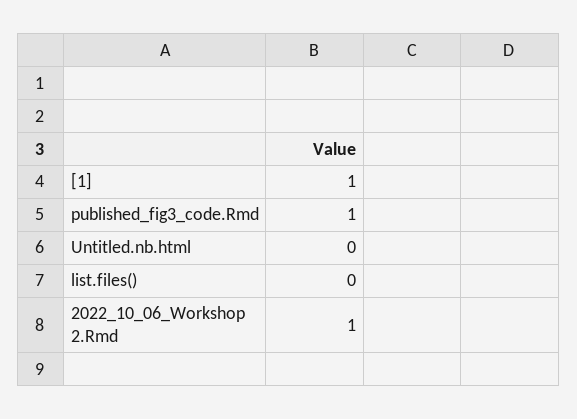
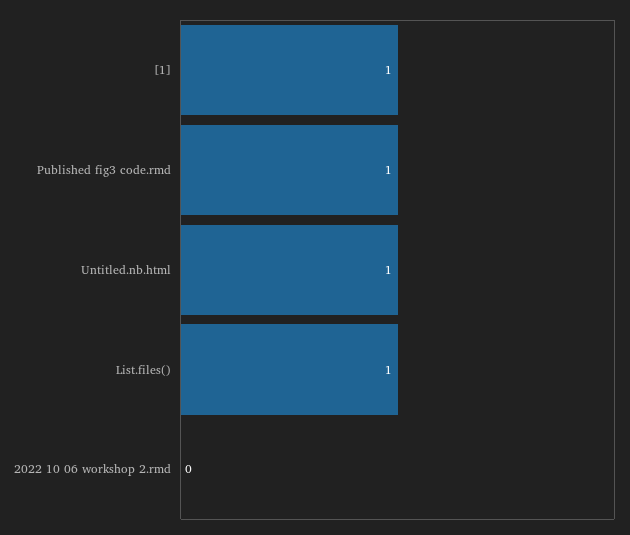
  {
    "[1]": 1,
    "published_fig3_code.Rmd": 1,
-   "Untitled.nb.html": 0,
+   "Untitled.nb.html": 1,
-   "list.files()": 0,
+   "list.files()": 1,
-   "2022_10_06_Workshop 2.Rmd": 1
+   "2022_10_06_Workshop 2.Rmd": 0
  }

